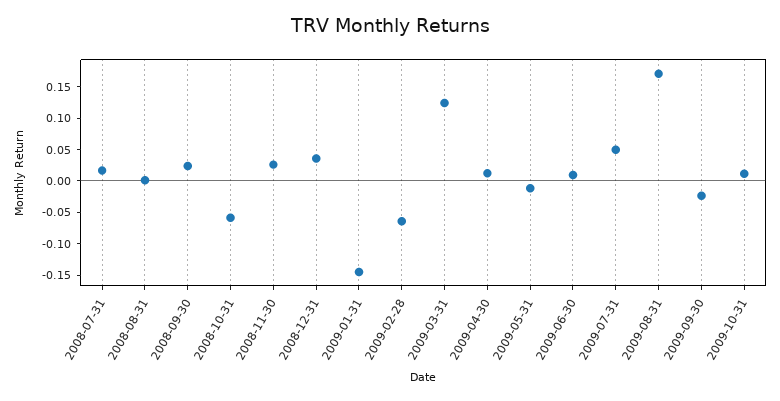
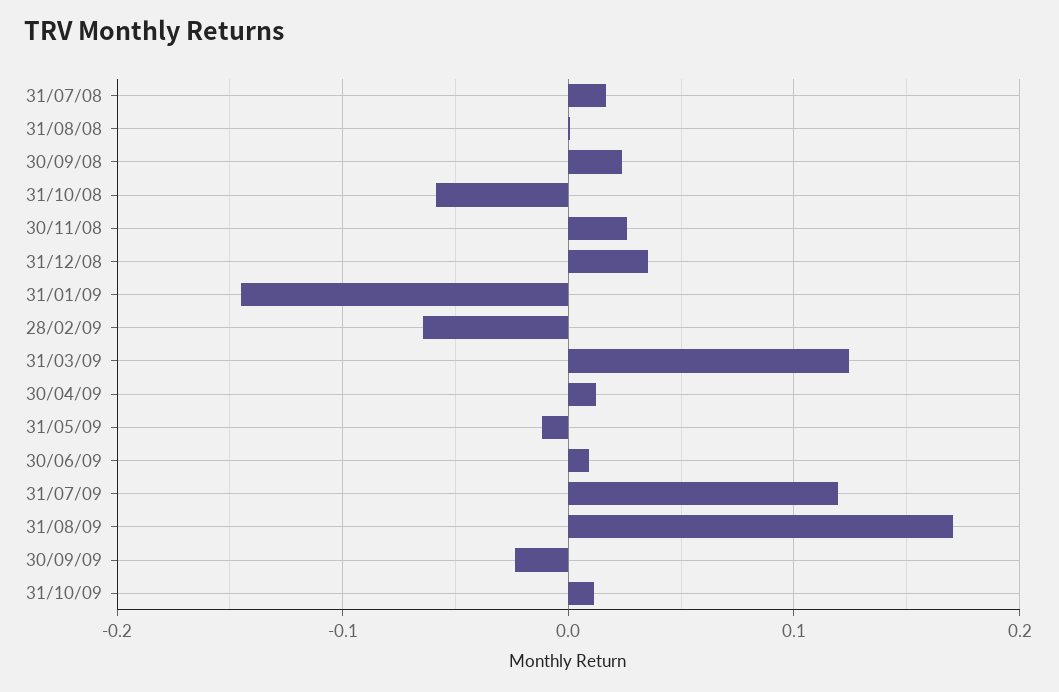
  {
    "2008-07-31": 0.02,
    "2008-08-31": 0,
    "2008-09-30": 0.02,
    "2008-10-31": -0.06,
    "2008-11-30": 0.03,
    "2008-12-31": 0.04,
    "2009-01-31": -0.15,
    "2009-02-28": -0.06,
    "2009-03-31": 0.12,
    "2009-04-30": 0.01,
    "2009-05-31": -0.01,
    "2009-06-30": 0.01,
-   "2009-07-31": 0.05,
+   "2009-07-31": 0.12,
    "2009-08-31": 0.17,
    "2009-09-30": -0.02,
    "2009-10-31": 0.01
  }

